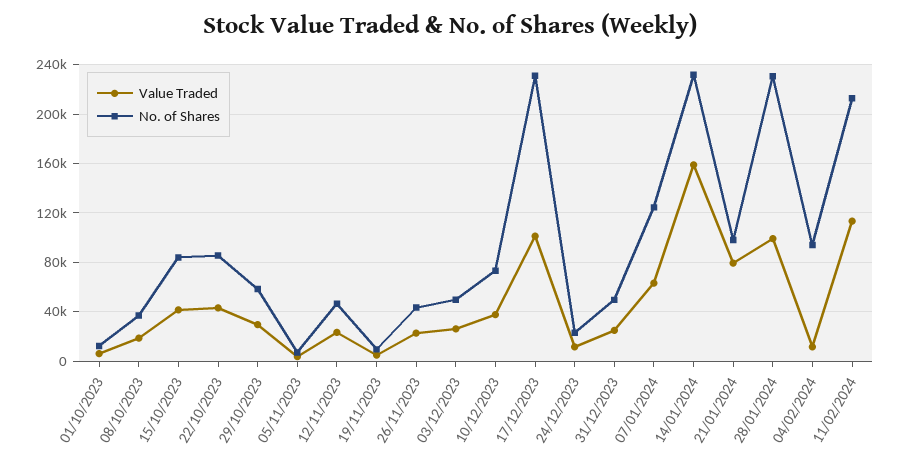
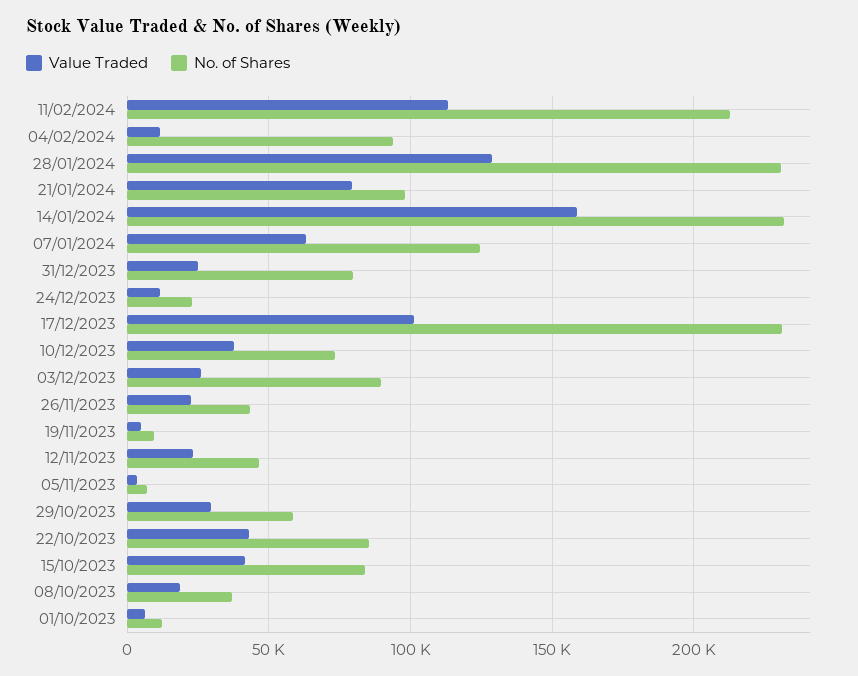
  {
    "Value Traded": {
      "01/10/2023": 5000,
      "08/10/2023": 20000,
      "15/10/2023": 40000,
      "22/10/2023": 45000,
      "29/10/2023": 30000,
      "05/11/2023": 5000,
      "12/11/2023": 25000,
      "19/11/2023": 5000,
      "26/11/2023": 25000,
      "03/12/2023": 25000,
      "10/12/2023": 40000,
      "17/12/2023": 100000,
      "24/12/2023": 10000,
      "31/12/2023": 25000,
      "07/01/2024": 65000,
      "14/01/2024": 160000,
      "21/01/2024": 80000,
-     "28/01/2024": 100000,
+     "28/01/2024": 130000,
      "04/02/2024": 10000,
      "11/02/2024": 115000
    },
    "No. of Shares": {
      "01/10/2023": 10000,
      "08/10/2023": 35000,
      "15/10/2023": 85000,
      "22/10/2023": 85000,
      "29/10/2023": 60000,
      "05/11/2023": 5000,
      "12/11/2023": 45000,
      "19/11/2023": 10000,
      "26/11/2023": 45000,
-     "03/12/2023": 50000,
+     "03/12/2023": 90000,
      "10/12/2023": 75000,
      "17/12/2023": 230000,
      "24/12/2023": 25000,
-     "31/12/2023": 50000,
+     "31/12/2023": 80000,
      "07/01/2024": 125000,
      "14/01/2024": 230000,
      "21/01/2024": 100000,
      "28/01/2024": 230000,
      "04/02/2024": 95000,
      "11/02/2024": 215000
    }
  }

